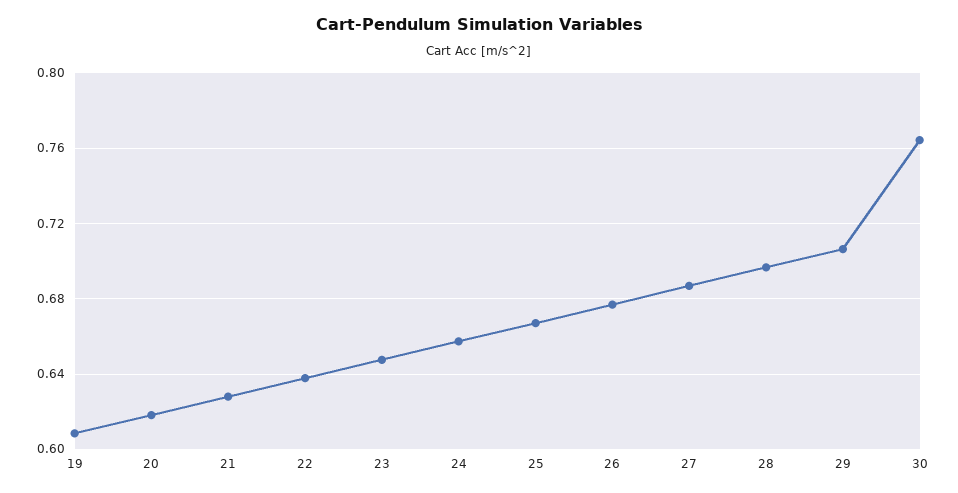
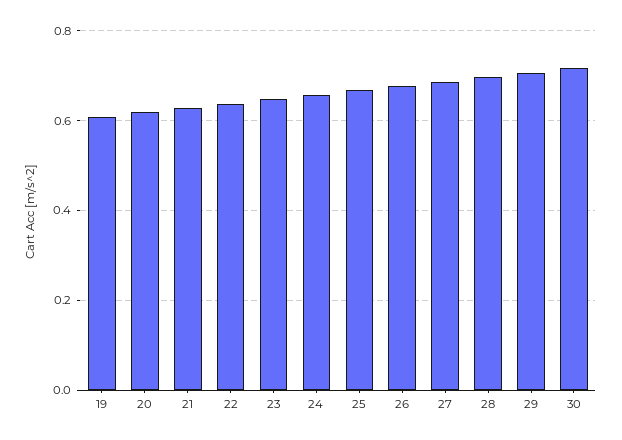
  {
    "19": 0.61,
    "20": 0.62,
    "21": 0.63,
    "22": 0.64,
    "23": 0.65,
    "24": 0.655,
    "25": 0.665,
    "26": 0.675,
    "27": 0.685,
    "28": 0.695,
    "29": 0.705,
-   "30": 0.765
+   "30": 0.72
  }

